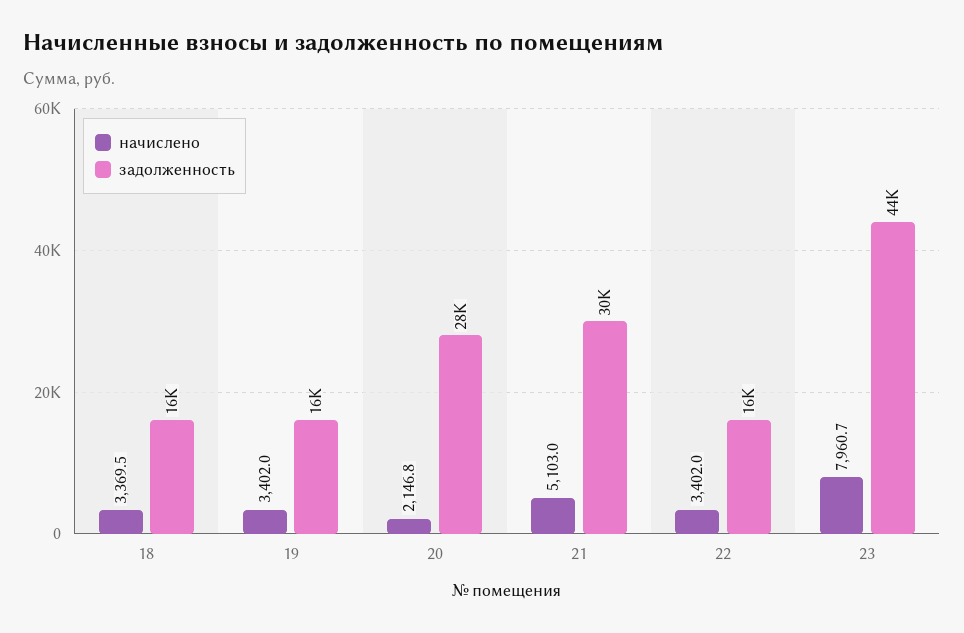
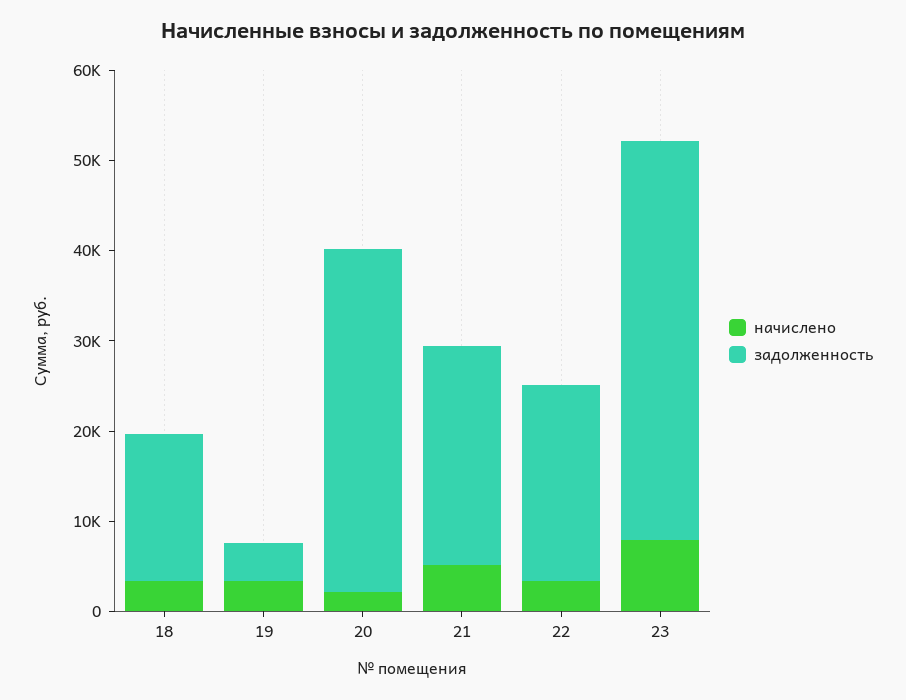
  {
    "начислено": {
      "18": 3369.5,
      "19": 3402,
      "20": 2146.8,
      "21": 5103,
      "22": 3402,
      "23": 7960.7
    },
    "задолженность": {
      "18": 16000,
-     "19": 16000,
+     "19": 4000,
-     "20": 28000,
+     "20": 38000,
-     "21": 30000,
+     "21": 24000,
-     "22": 16000,
+     "22": 22000,
      "23": 44000
    }
  }

